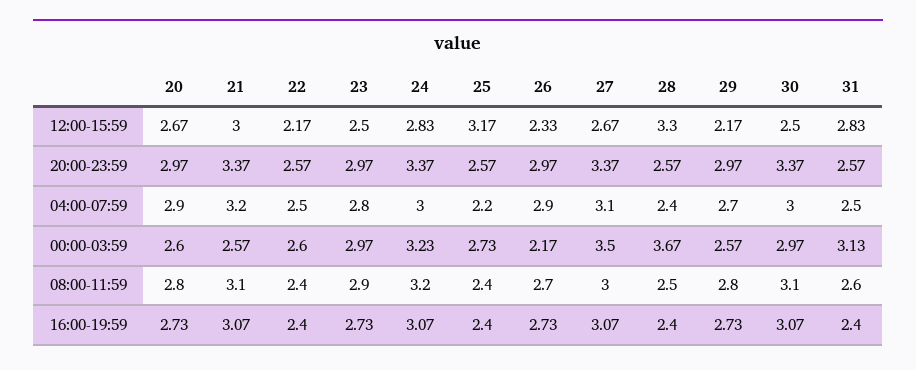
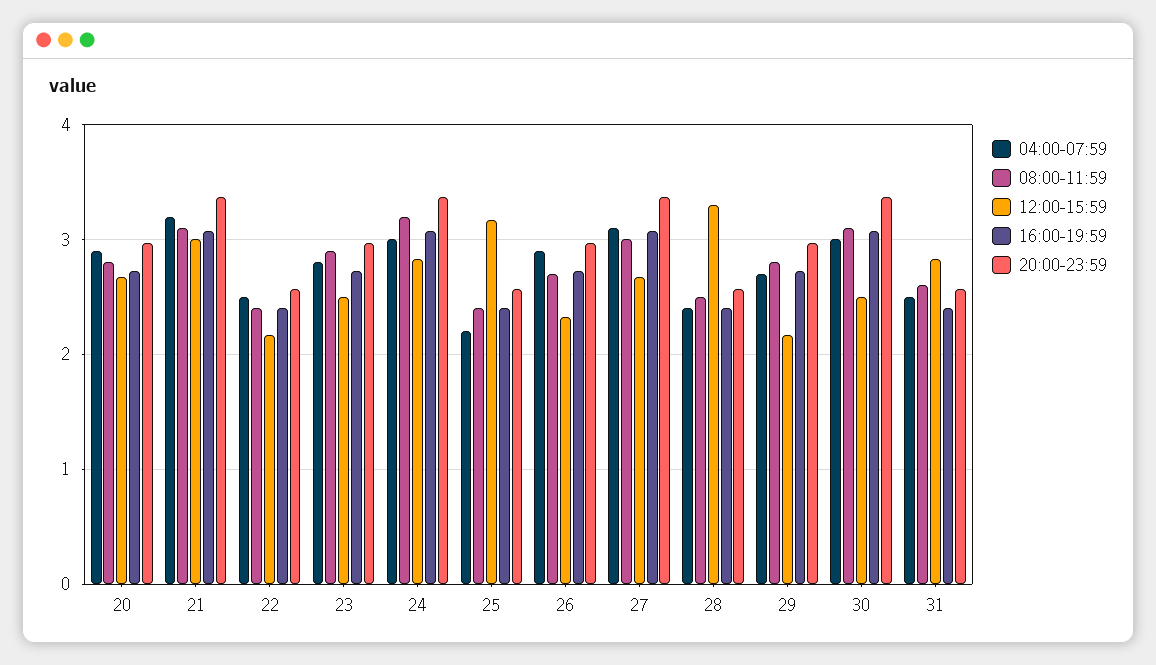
  {
    "12:00-15:59": {
      "20": 2.67,
      "21": 3,
      "22": 2.17,
      "23": 2.5,
      "24": 2.83,
      "25": 3.17,
      "26": 2.33,
      "27": 2.67,
      "28": 3.3,
      "29": 2.17,
      "30": 2.5,
      "31": 2.83
    },
    "20:00-23:59": {
      "20": 2.97,
      "21": 3.37,
      "22": 2.57,
      "23": 2.97,
      "24": 3.37,
      "25": 2.57,
      "26": 2.97,
      "27": 3.37,
      "28": 2.57,
      "29": 2.97,
      "30": 3.37,
      "31": 2.57
    },
    "04:00-07:59": {
      "20": 2.9,
      "21": 3.2,
      "22": 2.5,
      "23": 2.8,
      "24": 3,
      "25": 2.2,
      "26": 2.9,
      "27": 3.1,
      "28": 2.4,
      "29": 2.7,
      "30": 3,
      "31": 2.5
    },
-   "00:00-03:59": {
-     "20": 2.6,
-     "21": 2.57,
-     "22": 2.6,
-     "23": 2.97,
-     "24": 3.23,
-     "25": 2.73,
-     "26": 2.17,
-     "27": 3.5,
-     "28": 3.67,
-     "29": 2.57,
-     "30": 2.97,
-     "31": 3.13
-   },
    "08:00-11:59": {
      "20": 2.8,
      "21": 3.1,
      "22": 2.4,
      "23": 2.9,
      "24": 3.2,
      "25": 2.4,
      "26": 2.7,
      "27": 3,
      "28": 2.5,
      "29": 2.8,
      "30": 3.1,
      "31": 2.6
    },
    "16:00-19:59": {
      "20": 2.73,
      "21": 3.07,
      "22": 2.4,
      "23": 2.73,
      "24": 3.07,
      "25": 2.4,
      "26": 2.73,
      "27": 3.07,
      "28": 2.4,
      "29": 2.73,
      "30": 3.07,
      "31": 2.4
    }
  }

